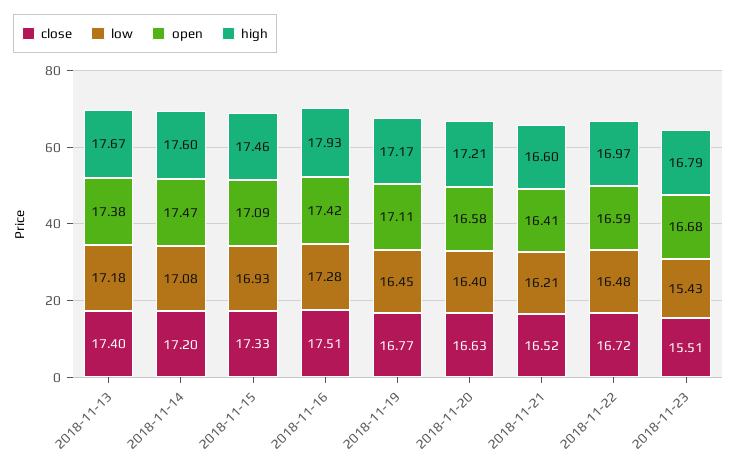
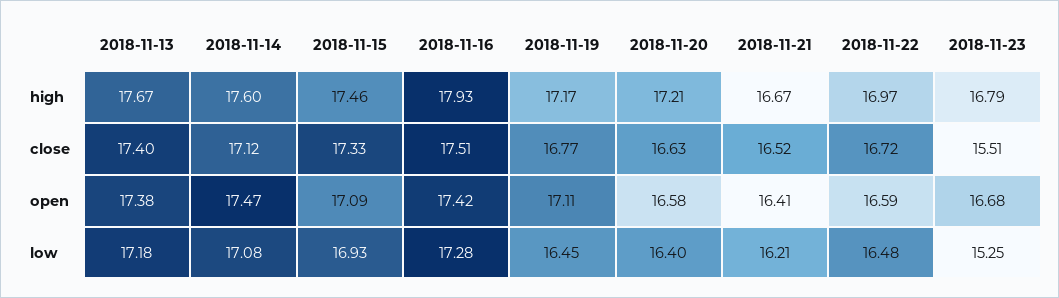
  {
    "close": {
      "2018-11-13": 17.4,
-     "2018-11-14": 17.2,
+     "2018-11-14": 17.12,
      "2018-11-15": 17.33,
      "2018-11-16": 17.51,
      "2018-11-19": 16.77,
      "2018-11-20": 16.63,
      "2018-11-21": 16.52,
      "2018-11-22": 16.72,
      "2018-11-23": 15.51
    },
    "low": {
      "2018-11-13": 17.18,
      "2018-11-14": 17.08,
      "2018-11-15": 16.93,
      "2018-11-16": 17.28,
      "2018-11-19": 16.45,
      "2018-11-20": 16.4,
      "2018-11-21": 16.21,
      "2018-11-22": 16.48,
-     "2018-11-23": 15.43
+     "2018-11-23": 15.25
    },
    "open": {
      "2018-11-13": 17.38,
      "2018-11-14": 17.47,
      "2018-11-15": 17.09,
      "2018-11-16": 17.42,
      "2018-11-19": 17.11,
      "2018-11-20": 16.58,
      "2018-11-21": 16.41,
      "2018-11-22": 16.59,
      "2018-11-23": 16.68
    },
    "high": {
      "2018-11-13": 17.67,
      "2018-11-14": 17.6,
      "2018-11-15": 17.46,
      "2018-11-16": 17.93,
      "2018-11-19": 17.17,
      "2018-11-20": 17.21,
-     "2018-11-21": 16.6,
+     "2018-11-21": 16.67,
      "2018-11-22": 16.97,
      "2018-11-23": 16.79
    }
  }

